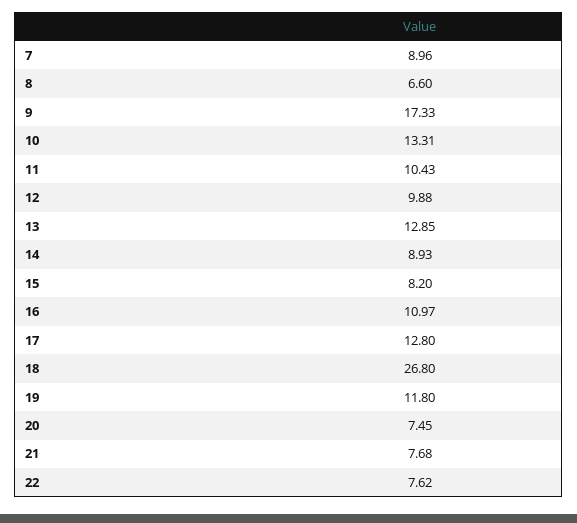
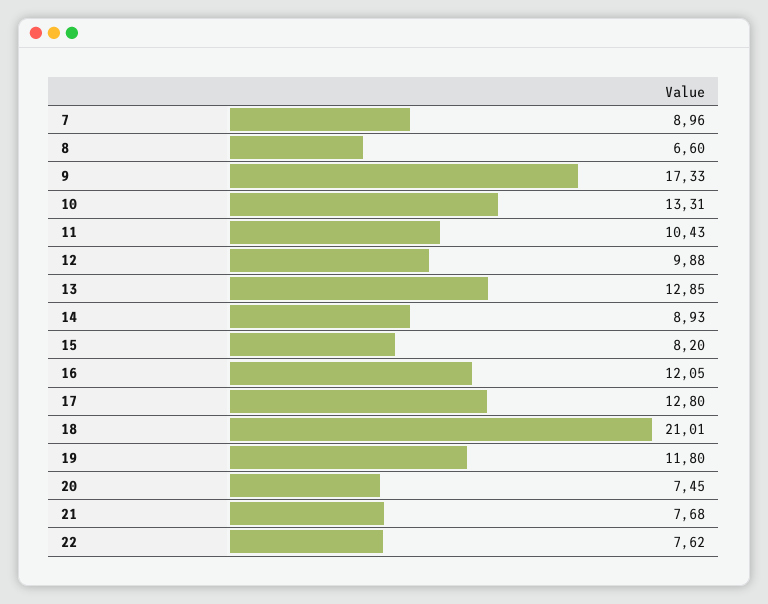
  {
    "7": 8.96,
    "8": 6.6,
    "9": 17.33,
    "10": 13.31,
    "11": 10.43,
    "12": 9.88,
    "13": 12.85,
    "14": 8.93,
    "15": 8.2,
-   "16": 10.97,
+   "16": 12.05,
    "17": 12.8,
-   "18": 26.8,
+   "18": 21.01,
    "19": 11.8,
    "20": 7.45,
    "21": 7.68,
    "22": 7.62
  }

